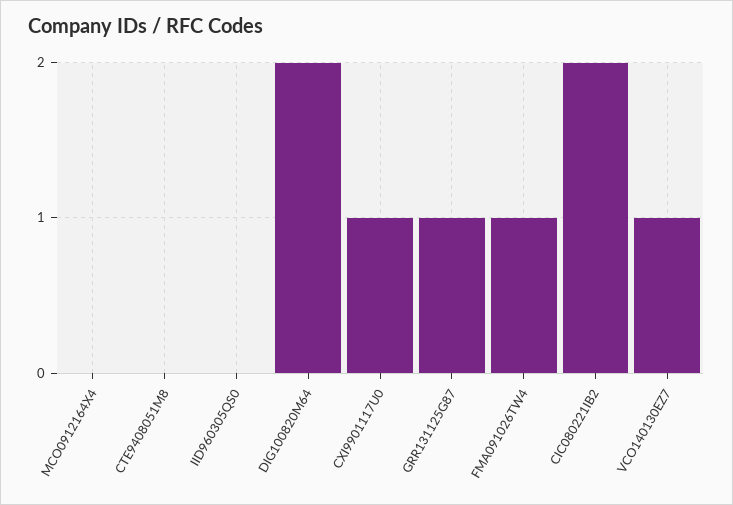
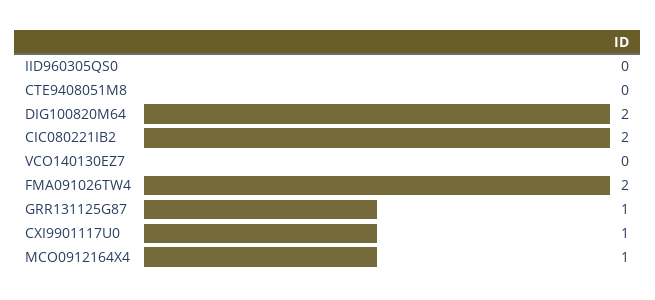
  {
-   "MCO0912164X4": 0,
+   "MCO0912164X4": 1,
    "CTE9408051M8": 0,
    "IID960305QS0": 0,
    "DIG100820M64": 2,
    "CXI9901117U0": 1,
    "GRR131125G87": 1,
-   "FMA091026TW4": 1,
+   "FMA091026TW4": 2,
    "CIC080221IB2": 2,
-   "VCO140130EZ7": 1
+   "VCO140130EZ7": 0
  }

